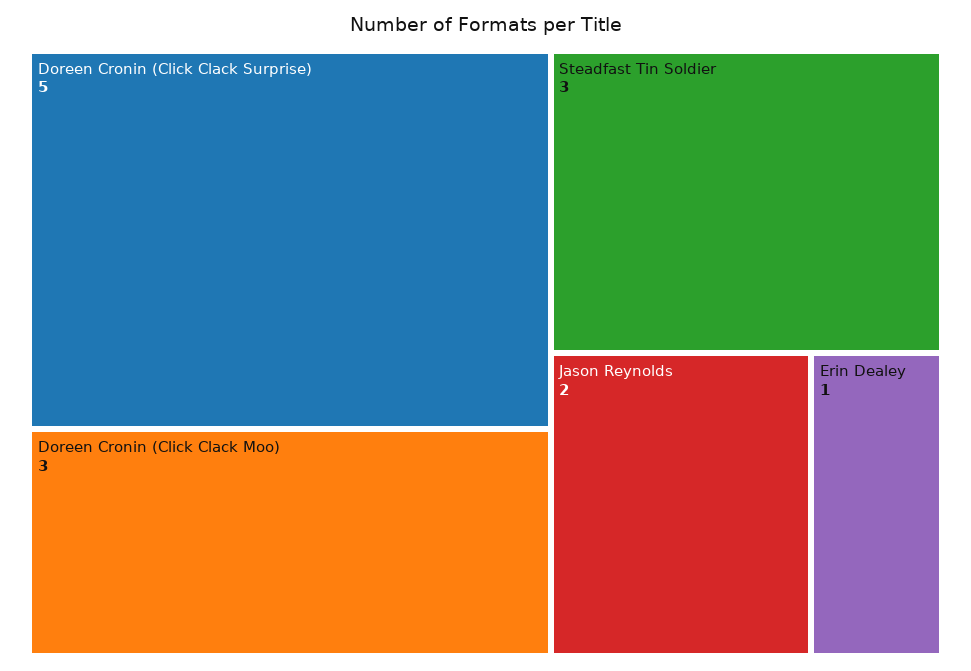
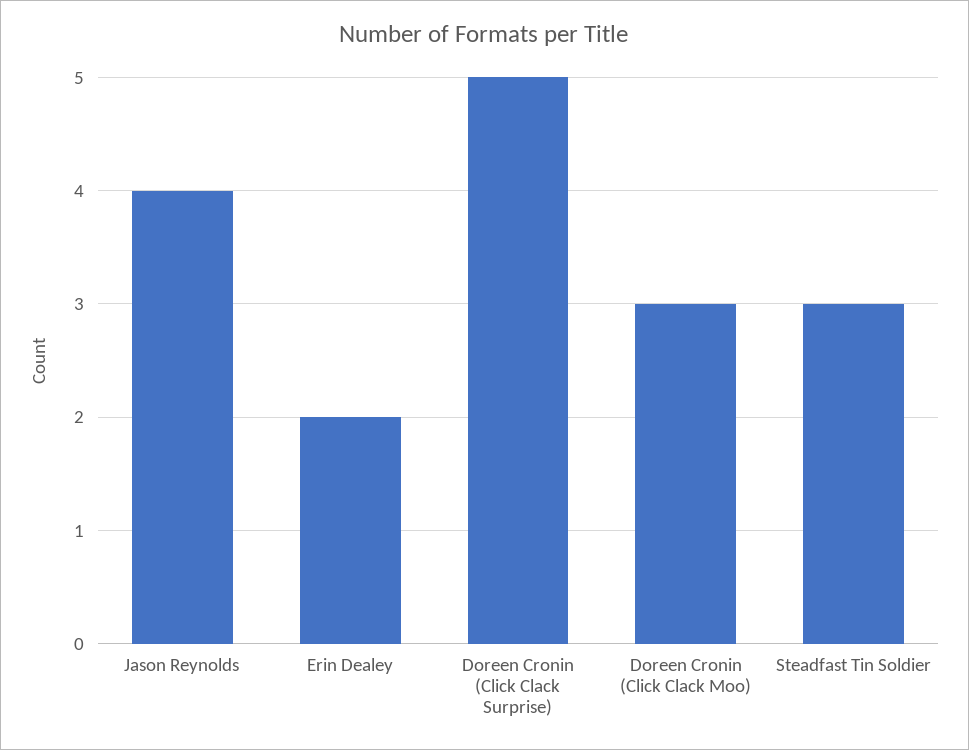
  {
    "Doreen Cronin (Click Clack Surprise)": 5,
    "Doreen Cronin (Click Clack Moo)": 3,
    "Steadfast Tin Soldier": 3,
-   "Jason Reynolds": 2,
+   "Jason Reynolds": 4,
-   "Erin Dealey": 1
+   "Erin Dealey": 2
  }

